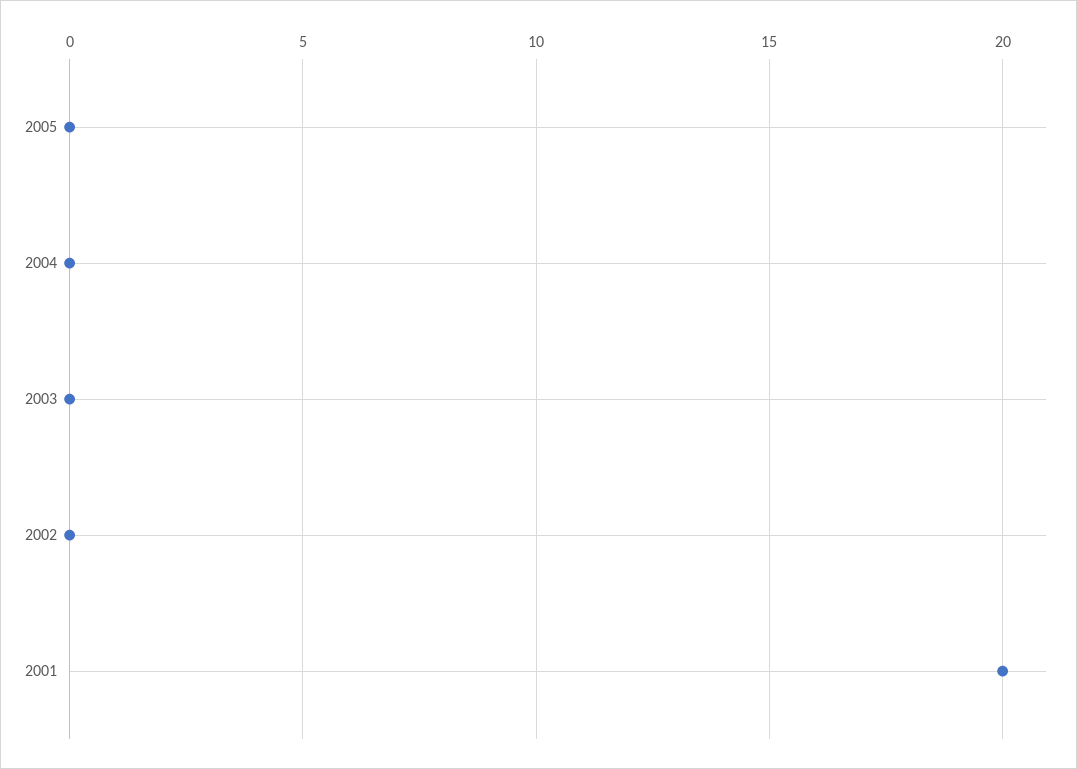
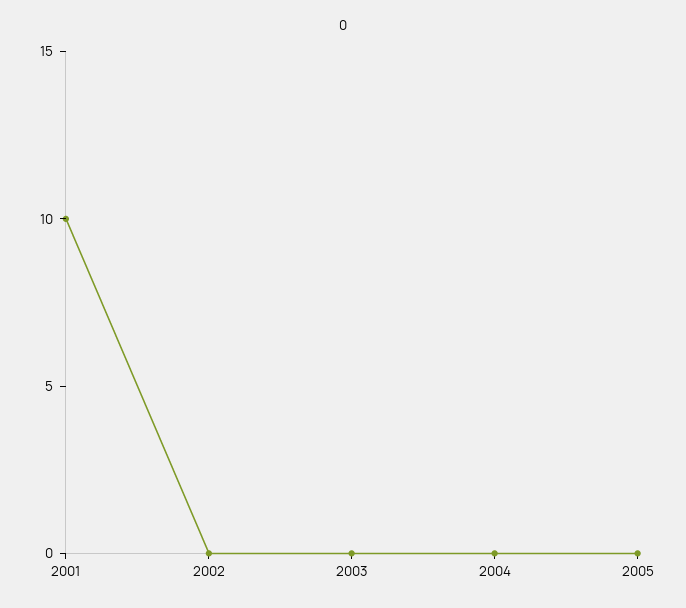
  {
    "2005": 0,
    "2004": 0,
    "2003": 0,
    "2002": 0,
-   "2001": 20
+   "2001": 10
  }

